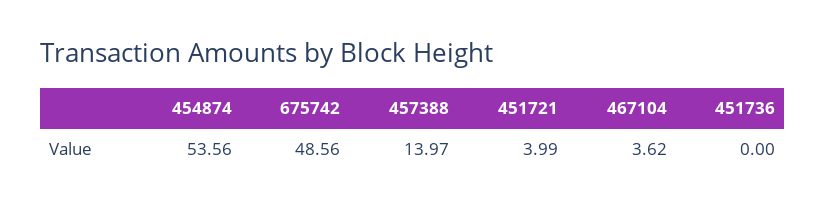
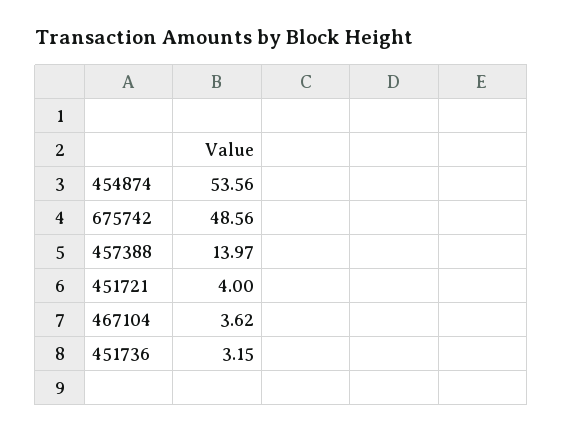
  {
    "454874": 53.56,
    "675742": 48.56,
    "457388": 13.97,
-   "451721": 3.99,
+   "451721": 4,
    "467104": 3.62,
-   "451736": 0
+   "451736": 3.15
  }

